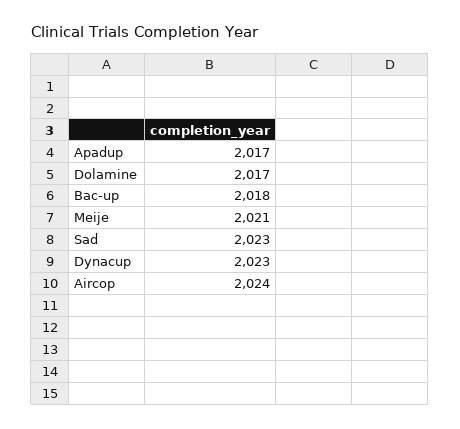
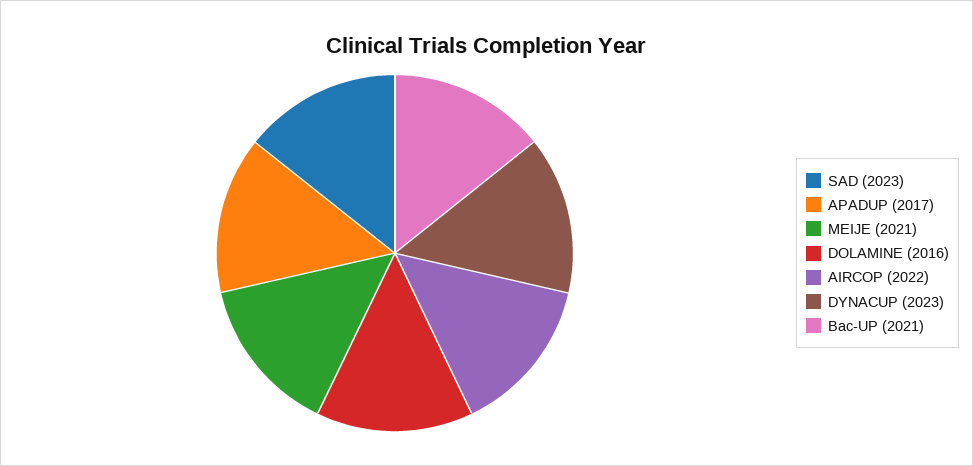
  {
    "Apadup": 2017,
-   "Dolamine": 2017,
+   "Dolamine": 2016,
-   "Bac-up": 2018,
+   "Bac-up": 2021,
    "Meije": 2021,
    "Sad": 2023,
    "Dynacup": 2023,
-   "Aircop": 2024
+   "Aircop": 2022
  }

